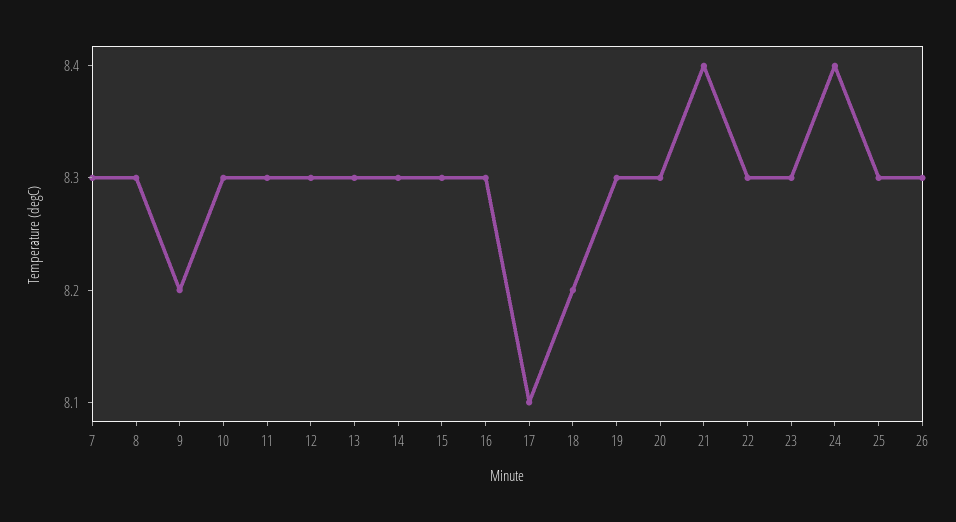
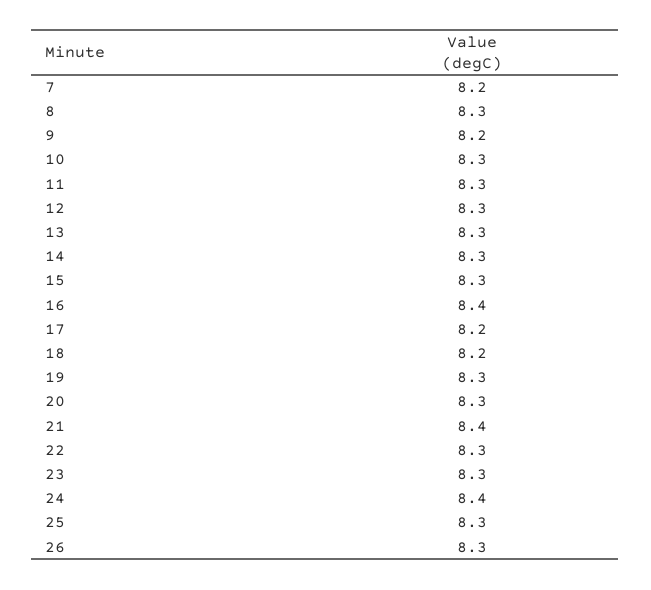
  {
-   "7": 8.3,
+   "7": 8.2,
    "8": 8.3,
    "9": 8.2,
    "10": 8.3,
    "11": 8.3,
    "12": 8.3,
    "13": 8.3,
    "14": 8.3,
    "15": 8.3,
-   "16": 8.3,
+   "16": 8.4,
-   "17": 8.1,
+   "17": 8.2,
    "18": 8.2,
    "19": 8.3,
    "20": 8.3,
    "21": 8.4,
    "22": 8.3,
    "23": 8.3,
    "24": 8.4,
    "25": 8.3,
    "26": 8.3
  }

